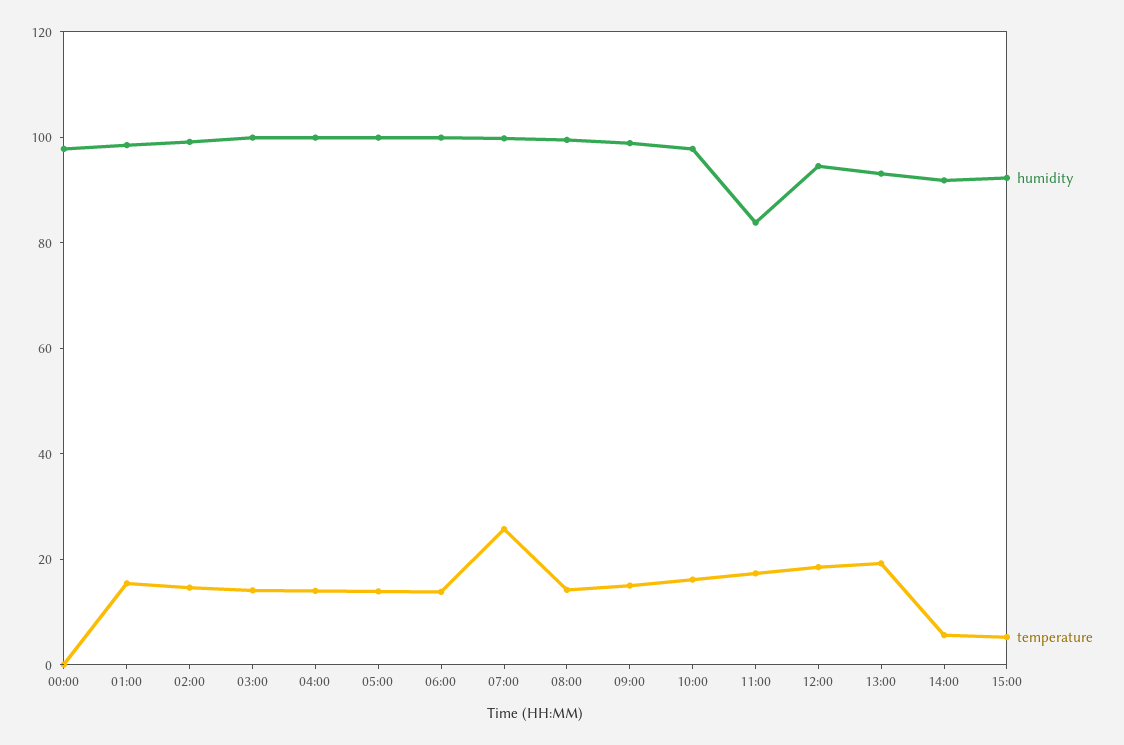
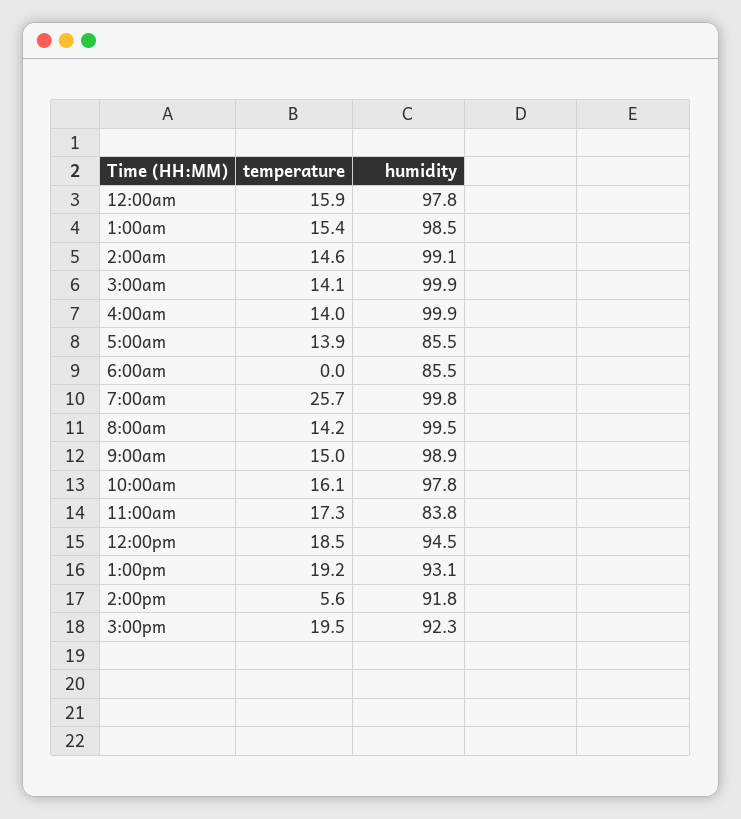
  {
    "humidity": {
      "00:00": 97.8,
      "01:00": 98.5,
      "02:00": 99.1,
      "03:00": 99.9,
      "04:00": 99.9,
-     "05:00": 100,
+     "05:00": 85.5,
-     "06:00": 100,
+     "06:00": 85.5,
      "07:00": 99.8,
      "08:00": 99.5,
      "09:00": 98.9,
      "10:00": 97.8,
      "11:00": 83.8,
      "12:00": 94.5,
      "13:00": 93.1,
      "14:00": 91.8,
      "15:00": 92.3
    },
    "temperature": {
-     "00:00": 0,
+     "00:00": 15.9,
      "01:00": 15.4,
      "02:00": 14.6,
      "03:00": 14.1,
      "04:00": 14,
      "05:00": 13.9,
-     "06:00": 15,
+     "06:00": 0,
      "07:00": 25.7,
      "08:00": 14.2,
      "09:00": 15,
      "10:00": 16.1,
      "11:00": 17.3,
      "12:00": 18.5,
      "13:00": 19.2,
      "14:00": 5.6,
-     "15:00": 5
+     "15:00": 19.5
    }
  }

